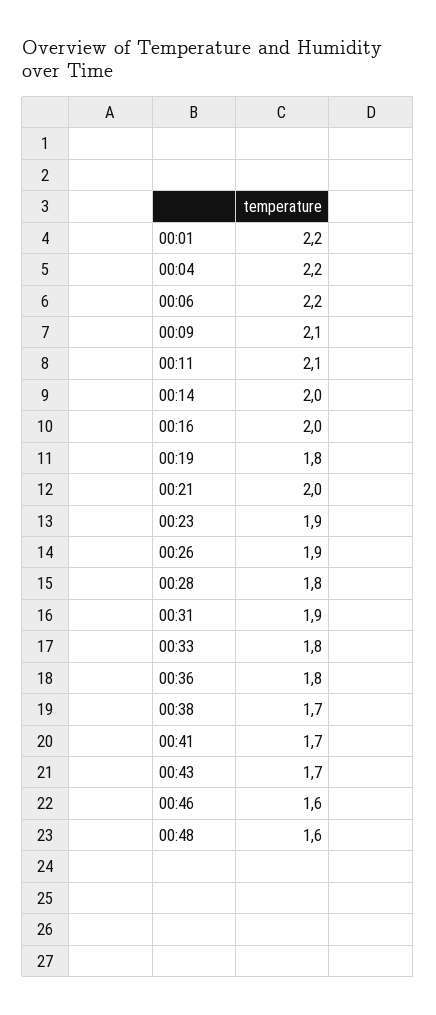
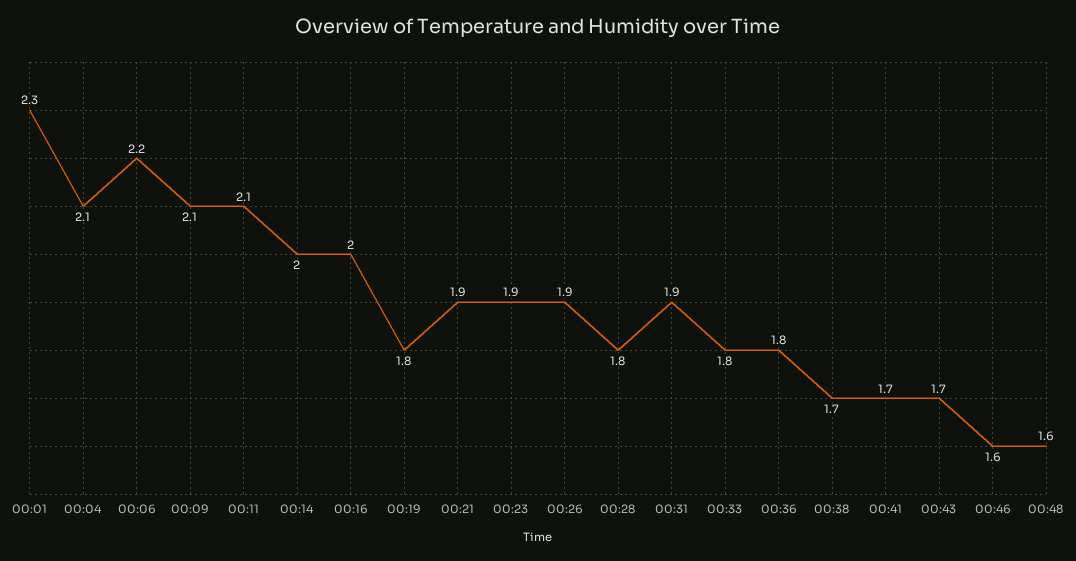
  {
-   "00:01": 2.2,
+   "00:01": 2.3,
-   "00:04": 2.2,
+   "00:04": 2.1,
    "00:06": 2.2,
    "00:09": 2.1,
    "00:11": 2.1,
    "00:14": 2,
    "00:16": 2,
    "00:19": 1.8,
-   "00:21": 2,
+   "00:21": 1.9,
    "00:23": 1.9,
    "00:26": 1.9,
    "00:28": 1.8,
    "00:31": 1.9,
    "00:33": 1.8,
    "00:36": 1.8,
    "00:38": 1.7,
    "00:41": 1.7,
    "00:43": 1.7,
    "00:46": 1.6,
    "00:48": 1.6
  }

